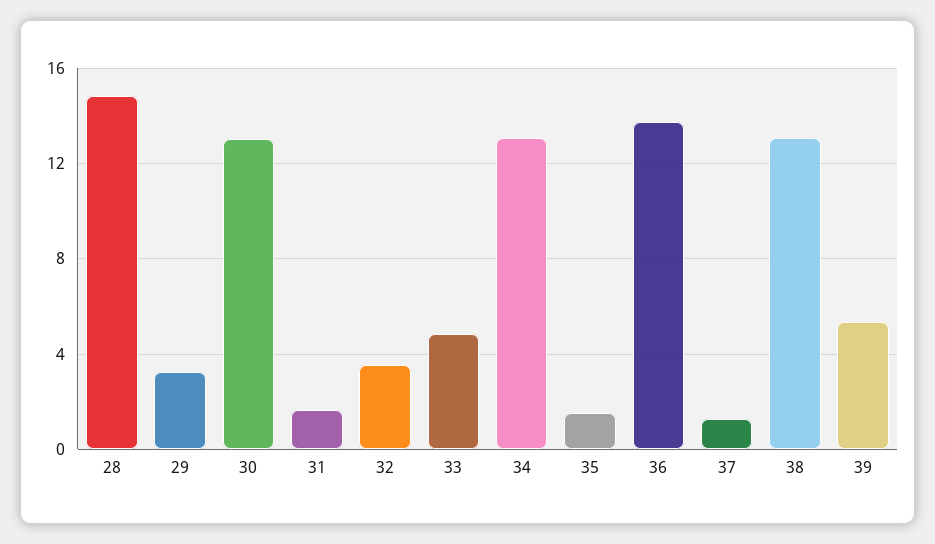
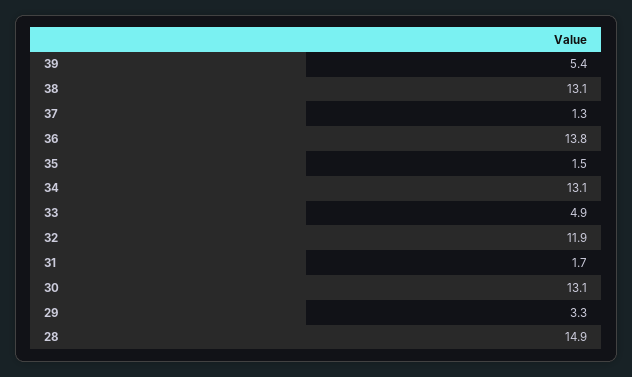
  {
    "28": 14.9,
    "29": 3.3,
    "30": 13.1,
    "31": 1.7,
-   "32": 3.5,
+   "32": 11.9,
    "33": 4.9,
    "34": 13.1,
    "35": 1.5,
    "36": 13.8,
    "37": 1.3,
    "38": 13.1,
    "39": 5.4
  }

